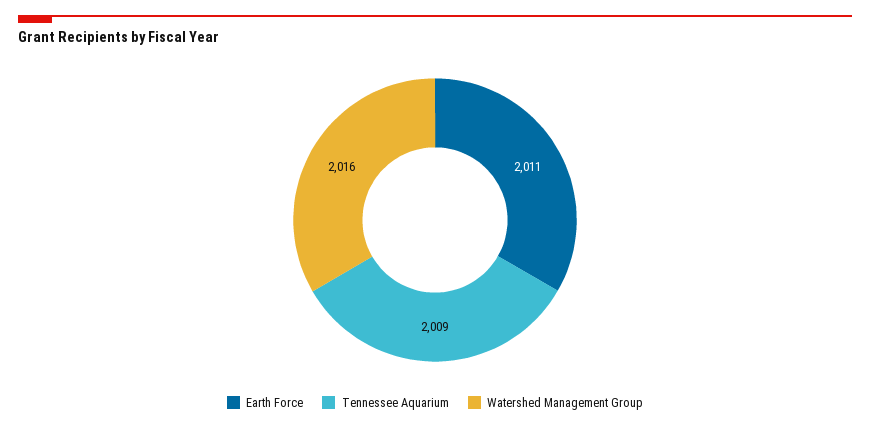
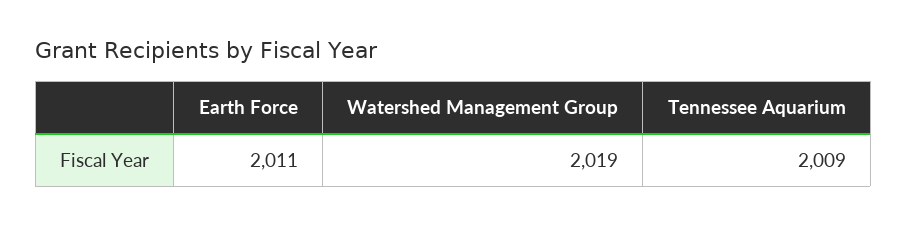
  {
    "Earth Force": 2011,
    "Tennessee Aquarium": 2009,
-   "Watershed Management Group": 2016
+   "Watershed Management Group": 2019
  }

